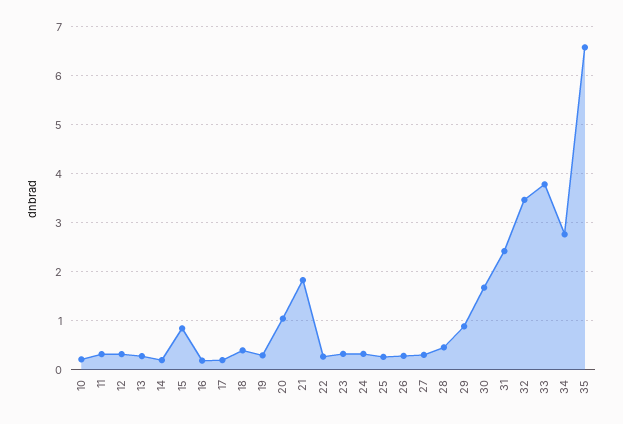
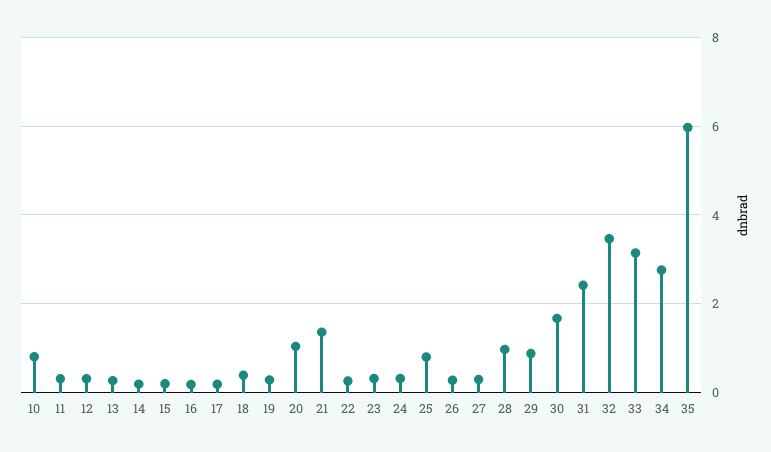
  {
-   "10": 0.2,
+   "10": 0.8,
    "11": 0.4,
    "12": 0.4,
    "13": 0.2,
    "14": 0.2,
-   "15": 0.8,
+   "15": 0.2,
    "16": 0.2,
    "17": 0.2,
    "18": 0.4,
    "19": 0.2,
    "20": 1,
-   "21": 1.8,
+   "21": 1.4,
    "22": 0.2,
    "23": 0.4,
    "24": 0.4,
-   "25": 0.2,
+   "25": 0.8,
    "26": 0.2,
    "27": 0.2,
-   "28": 0.4,
+   "28": 1,
    "29": 0.8,
    "30": 1.6,
    "31": 2.4,
    "32": 3.4,
-   "33": 3.8,
+   "33": 3.2,
    "34": 2.8,
-   "35": 6.6
+   "35": 6
  }

